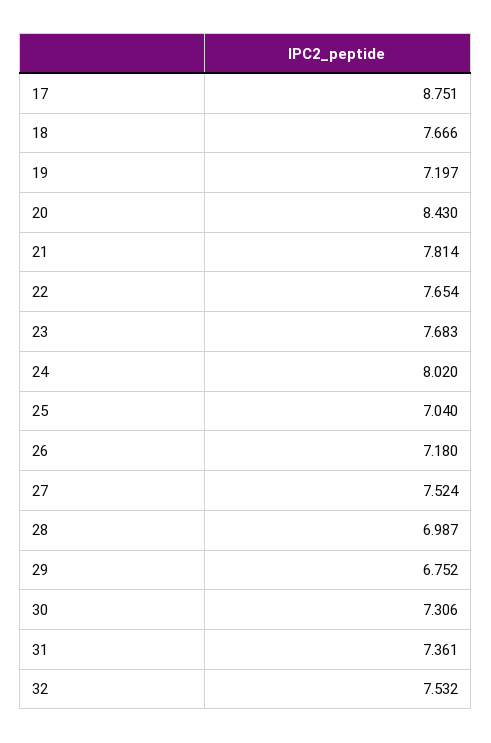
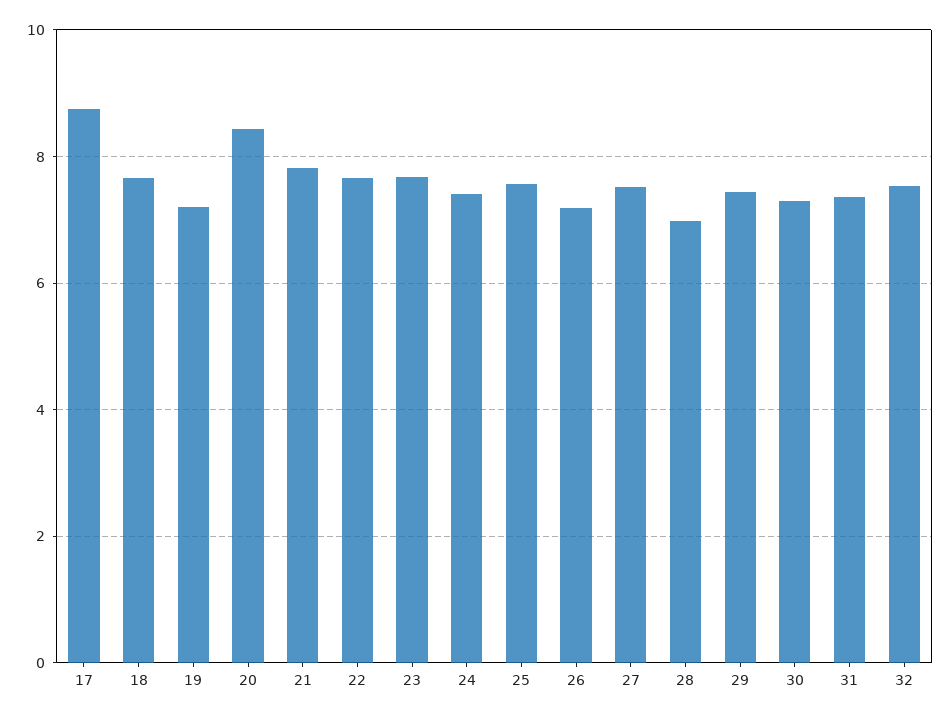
  {
    "17": 8.751,
    "18": 7.666,
    "19": 7.197,
    "20": 8.43,
    "21": 7.814,
    "22": 7.654,
    "23": 7.683,
-   "24": 8.02,
+   "24": 7.4,
-   "25": 7.04,
+   "25": 7.6,
    "26": 7.18,
    "27": 7.524,
    "28": 6.987,
-   "29": 6.752,
+   "29": 7.4,
    "30": 7.306,
    "31": 7.361,
    "32": 7.532
  }

